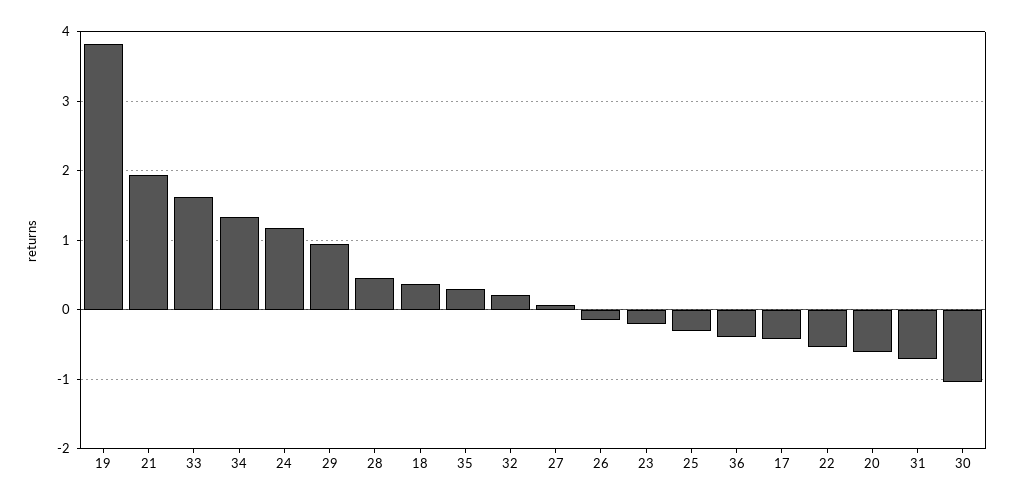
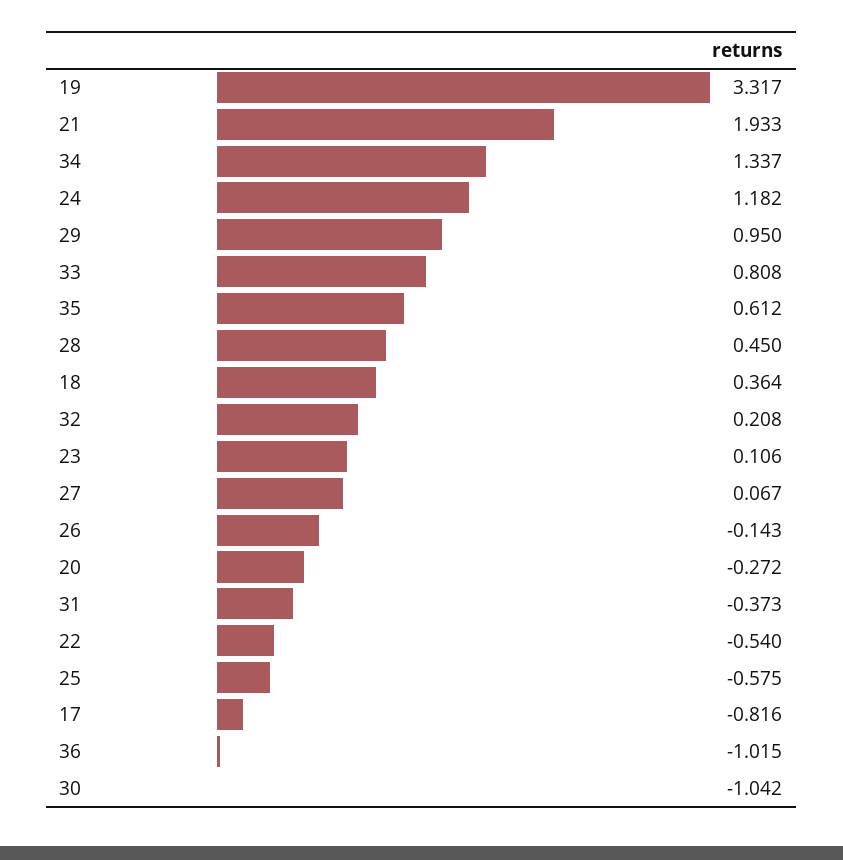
  {
-   "19": 3.8,
+   "19": 3.317,
    "21": 1.933,
-   "33": 1.6,
+   "33": 0.808,
    "34": 1.337,
    "24": 1.182,
    "29": 0.95,
    "28": 0.45,
    "18": 0.364,
-   "35": 0.3,
+   "35": 0.612,
    "32": 0.208,
    "27": 0.067,
    "26": -0.143,
-   "23": -0.2,
+   "23": 0.106,
-   "25": -0.3,
+   "25": -0.575,
-   "36": -0.4,
+   "36": -1.015,
-   "17": -0.4,
+   "17": -0.816,
    "22": -0.54,
-   "20": -0.6,
+   "20": -0.272,
-   "31": -0.7,
+   "31": -0.373,
    "30": -1.042
  }

